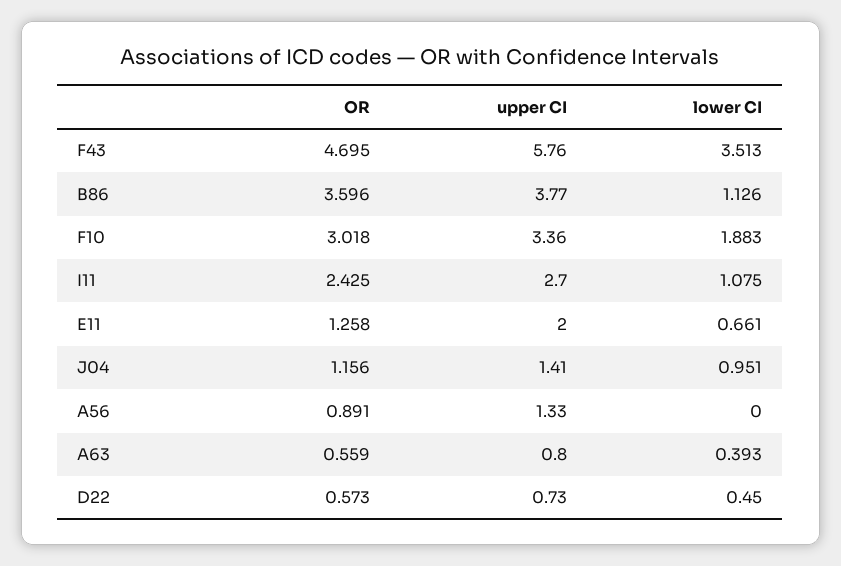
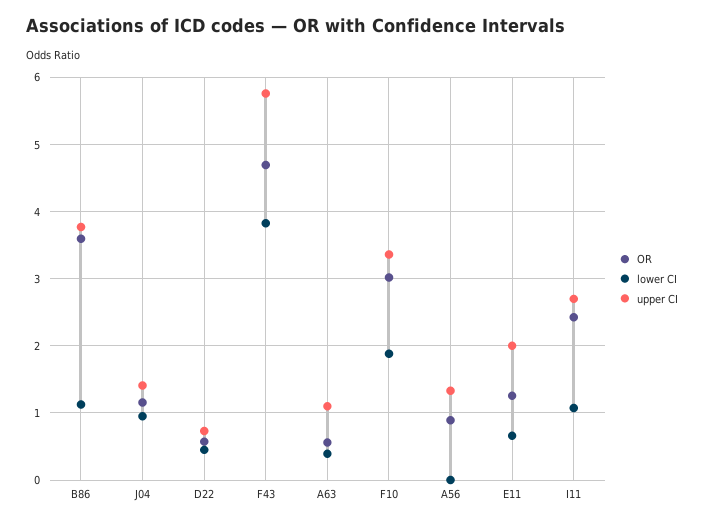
  {
    "OR": {
      "F43": 4.695,
      "B86": 3.596,
      "F10": 3.018,
      "I11": 2.425,
      "E11": 1.258,
      "J04": 1.156,
      "A56": 0.891,
      "A63": 0.559,
      "D22": 0.573
    },
    "upper CI": {
      "F43": 5.76,
      "B86": 3.77,
      "F10": 3.36,
      "I11": 2.7,
      "E11": 2,
      "J04": 1.41,
      "A56": 1.33,
-     "A63": 0.8,
+     "A63": 1.1,
      "D22": 0.73
    },
    "lower CI": {
-     "F43": 3.513,
+     "F43": 3.8,
      "B86": 1.126,
      "F10": 1.883,
      "I11": 1.075,
      "E11": 0.661,
      "J04": 0.951,
      "A56": 0,
      "A63": 0.393,
      "D22": 0.45
    }
  }

